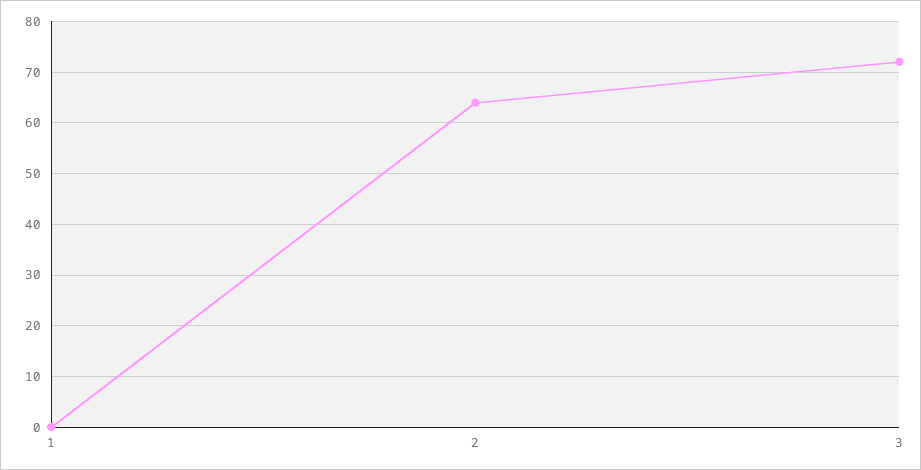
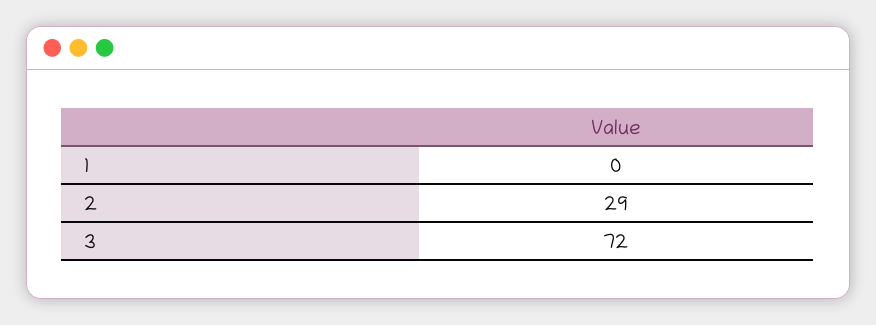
  {
    "1": 0,
-   "2": 65,
+   "2": 29,
    "3": 72
  }

